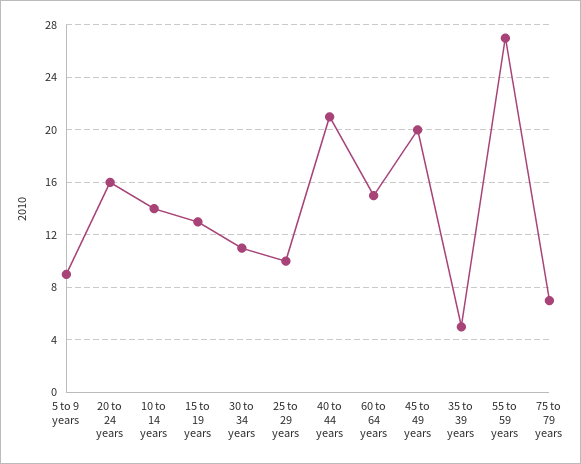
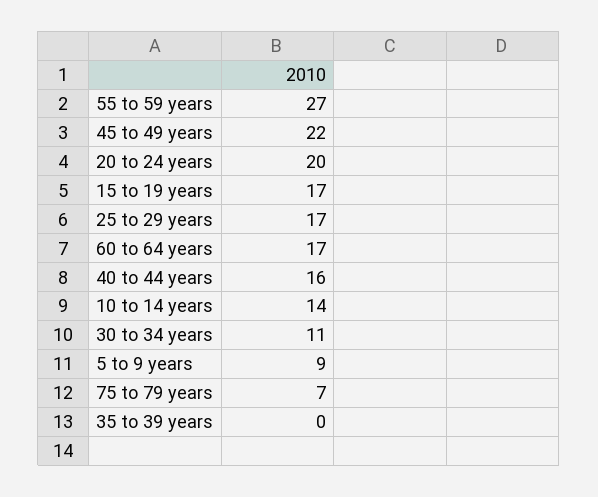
  {
    "5 to 9 years": 9,
-   "20 to 24 years": 16,
+   "20 to 24 years": 20,
    "10 to 14 years": 14,
-   "15 to 19 years": 13,
+   "15 to 19 years": 17,
    "30 to 34 years": 11,
-   "25 to 29 years": 10,
+   "25 to 29 years": 17,
-   "40 to 44 years": 21,
+   "40 to 44 years": 16,
-   "60 to 64 years": 15,
+   "60 to 64 years": 17,
-   "45 to 49 years": 20,
+   "45 to 49 years": 22,
-   "35 to 39 years": 5,
+   "35 to 39 years": 0,
    "55 to 59 years": 27,
    "75 to 79 years": 7
  }

